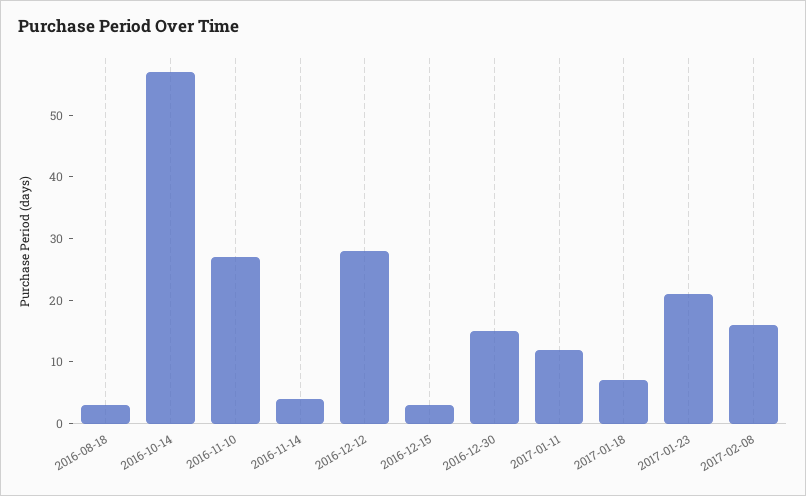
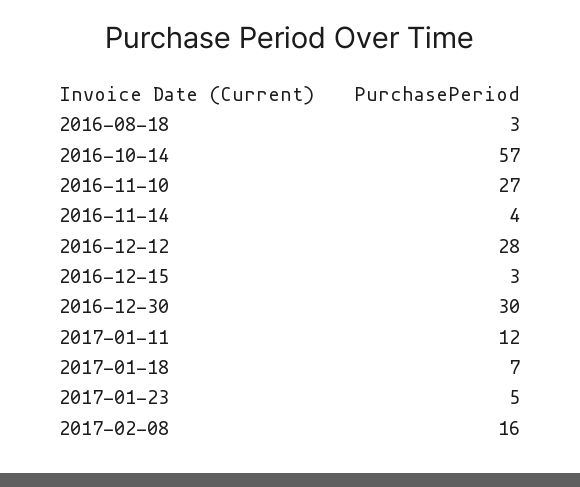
  {
    "2016-08-18": 3,
    "2016-10-14": 57,
    "2016-11-10": 27,
    "2016-11-14": 4,
    "2016-12-12": 28,
    "2016-12-15": 3,
-   "2016-12-30": 15,
+   "2016-12-30": 30,
    "2017-01-11": 12,
    "2017-01-18": 7,
-   "2017-01-23": 20,
+   "2017-01-23": 5,
    "2017-02-08": 16
  }

